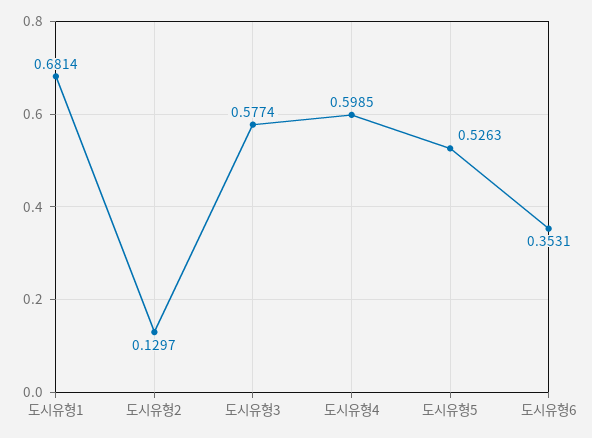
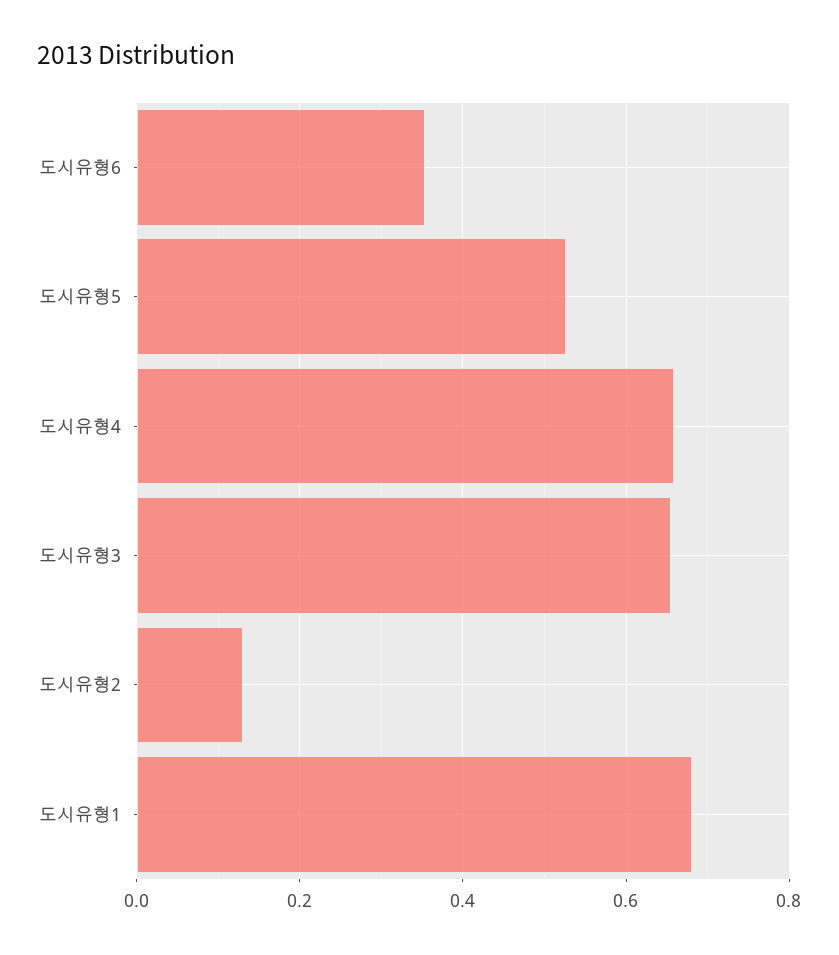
  {
    "도시유형1": 0.6814,
    "도시유형2": 0.1297,
-   "도시유형3": 0.5774,
+   "도시유형3": 0.66,
-   "도시유형4": 0.5985,
+   "도시유형4": 0.66,
    "도시유형5": 0.5263,
    "도시유형6": 0.3531
  }

